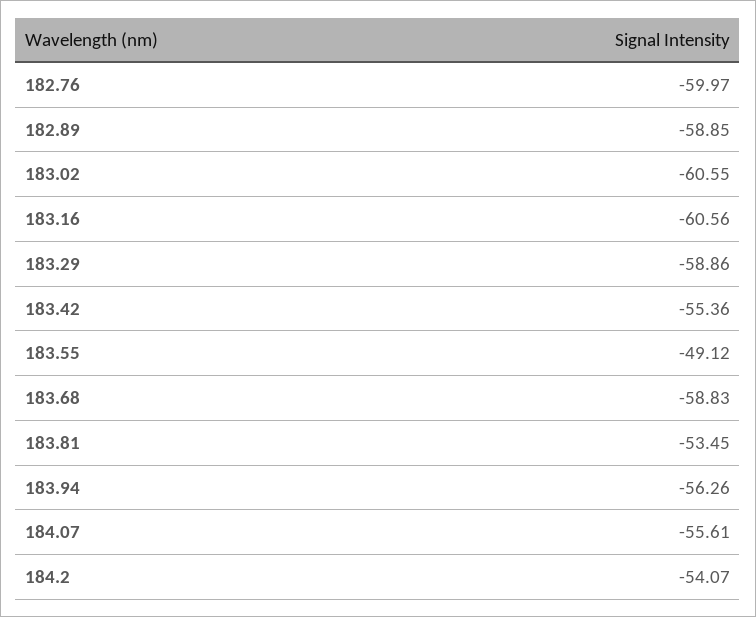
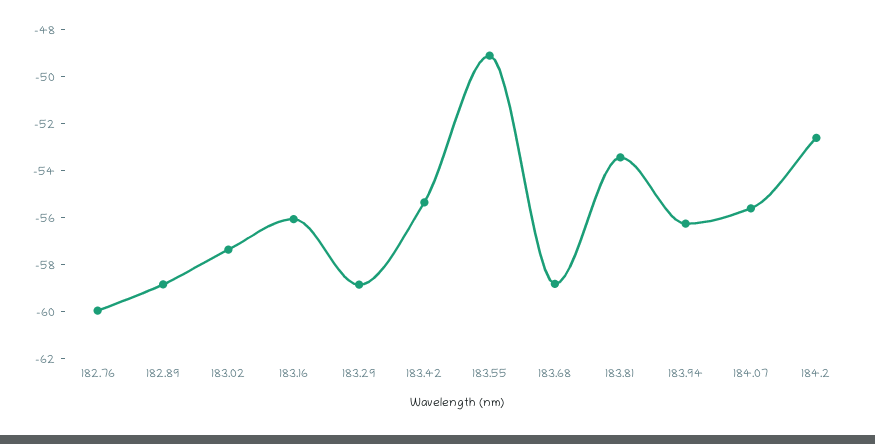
  {
    "182.76": -59.97,
    "182.89": -58.85,
-   "183.02": -60.55,
+   "183.02": -57.5,
-   "183.16": -60.56,
+   "183.16": -56,
    "183.29": -58.86,
    "183.42": -55.36,
    "183.55": -49.12,
    "183.68": -58.83,
    "183.81": -53.45,
    "183.94": -56.26,
    "184.07": -55.61,
-   "184.2": -54.07
+   "184.2": -52.5
  }

